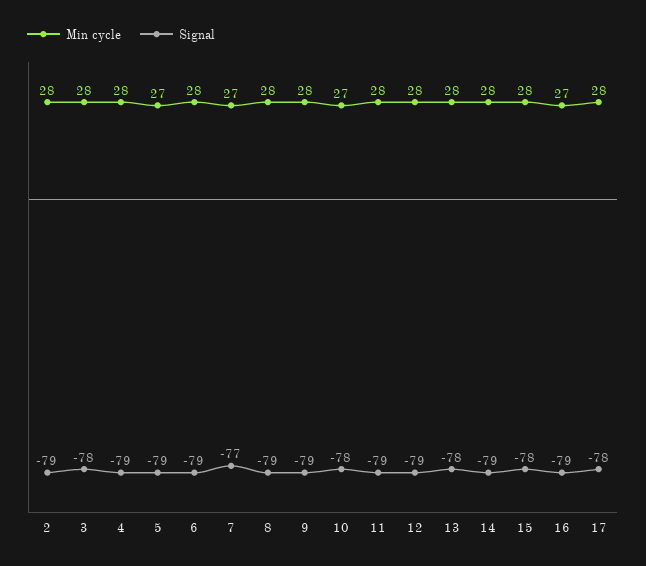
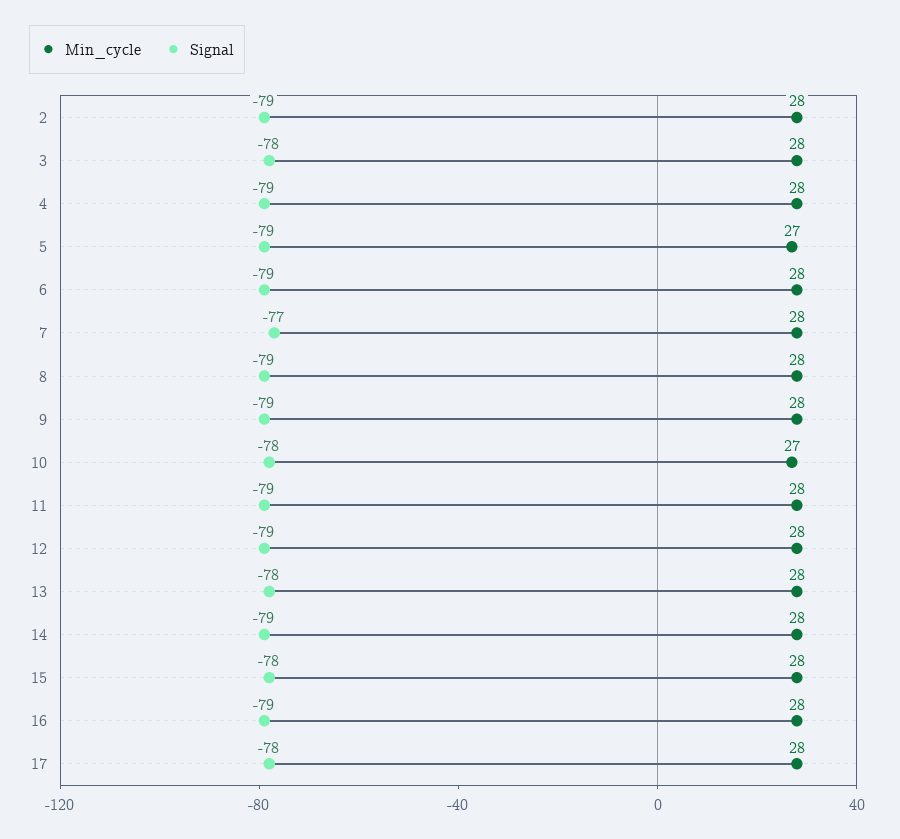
  {
    "Min cycle": {
      "2": 28,
      "3": 28,
      "4": 28,
      "5": 27,
      "6": 28,
-     "7": 27,
+     "7": 28,
      "8": 28,
      "9": 28,
      "10": 27,
      "11": 28,
      "12": 28,
      "13": 28,
      "14": 28,
      "15": 28,
-     "16": 27,
+     "16": 28,
      "17": 28
    },
    "Signal": {
      "2": -79,
      "3": -78,
      "4": -79,
      "5": -79,
      "6": -79,
      "7": -77,
      "8": -79,
      "9": -79,
      "10": -78,
      "11": -79,
      "12": -79,
      "13": -78,
      "14": -79,
      "15": -78,
      "16": -79,
      "17": -78
    }
  }

